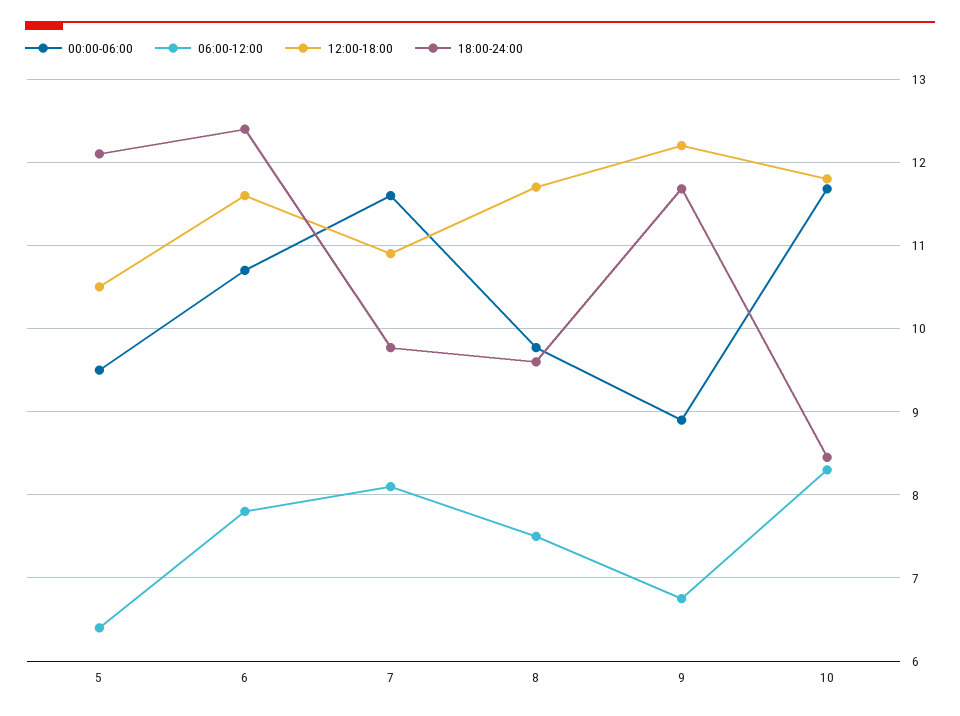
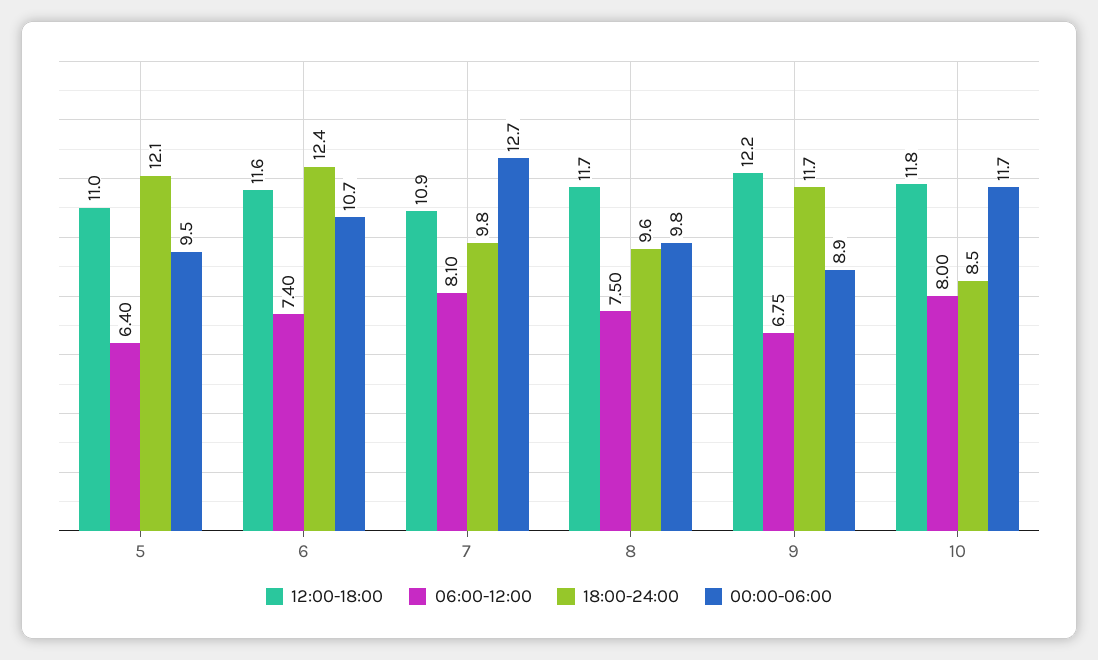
  {
    "00:00-06:00": {
      "5": 9.5,
      "6": 10.7,
-     "7": 11.6,
+     "7": 12.7,
      "8": 9.8,
      "9": 8.9,
      "10": 11.7
    },
    "06:00-12:00": {
      "5": 6.4,
-     "6": 7.8,
+     "6": 7.4,
      "7": 8.1,
      "8": 7.5,
      "9": 6.75,
-     "10": 8.3
+     "10": 8
    },
    "12:00-18:00": {
-     "5": 10.5,
+     "5": 11,
      "6": 11.6,
      "7": 10.9,
      "8": 11.7,
      "9": 12.2,
      "10": 11.8
    },
    "18:00-24:00": {
      "5": 12.1,
      "6": 12.4,
      "7": 9.8,
      "8": 9.6,
      "9": 11.7,
      "10": 8.5
    }
  }

